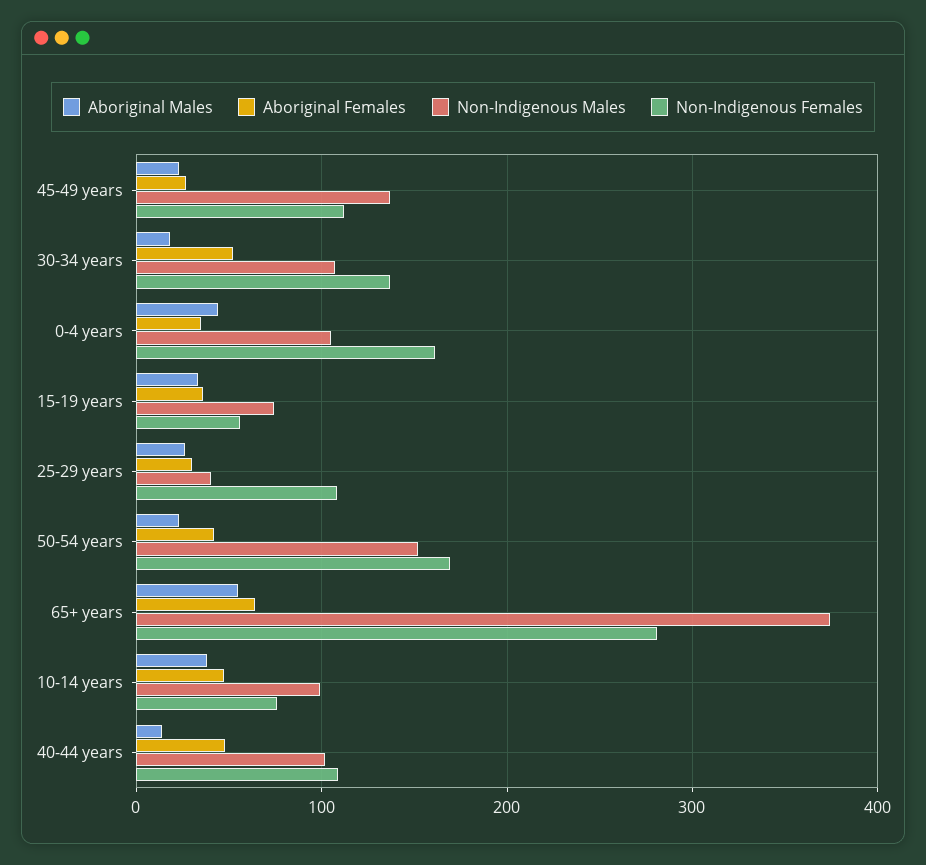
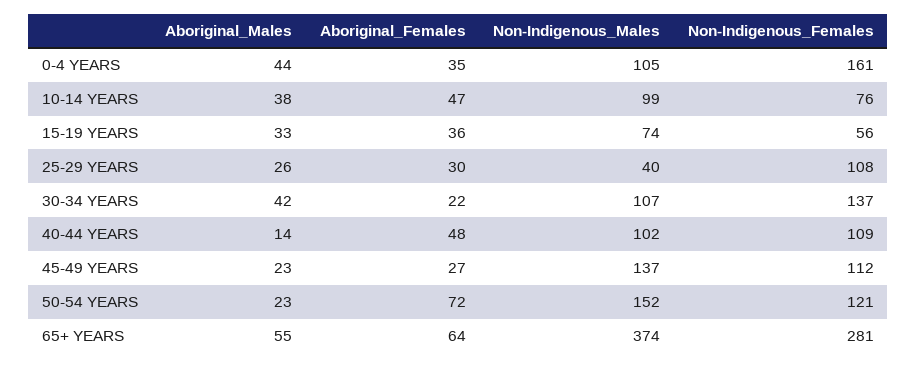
  {
    "Aboriginal Males": {
      "45-49 years": 23,
-     "30-34 years": 20,
+     "30-34 years": 42,
      "0-4 years": 44,
      "15-19 years": 33,
      "25-29 years": 26,
      "50-54 years": 23,
      "65+ years": 55,
      "10-14 years": 38,
      "40-44 years": 14
    },
    "Aboriginal Females": {
      "45-49 years": 27,
-     "30-34 years": 50,
+     "30-34 years": 22,
      "0-4 years": 35,
      "15-19 years": 36,
      "25-29 years": 30,
-     "50-54 years": 40,
+     "50-54 years": 72,
      "65+ years": 64,
      "10-14 years": 47,
      "40-44 years": 48
    },
    "Non-Indigenous Males": {
      "45-49 years": 137,
      "30-34 years": 107,
      "0-4 years": 105,
      "15-19 years": 74,
      "25-29 years": 40,
      "50-54 years": 152,
      "65+ years": 374,
      "10-14 years": 99,
      "40-44 years": 102
    },
    "Non-Indigenous Females": {
      "45-49 years": 112,
      "30-34 years": 137,
      "0-4 years": 161,
      "15-19 years": 56,
      "25-29 years": 108,
-     "50-54 years": 170,
+     "50-54 years": 121,
      "65+ years": 281,
      "10-14 years": 76,
      "40-44 years": 109
    }
  }

